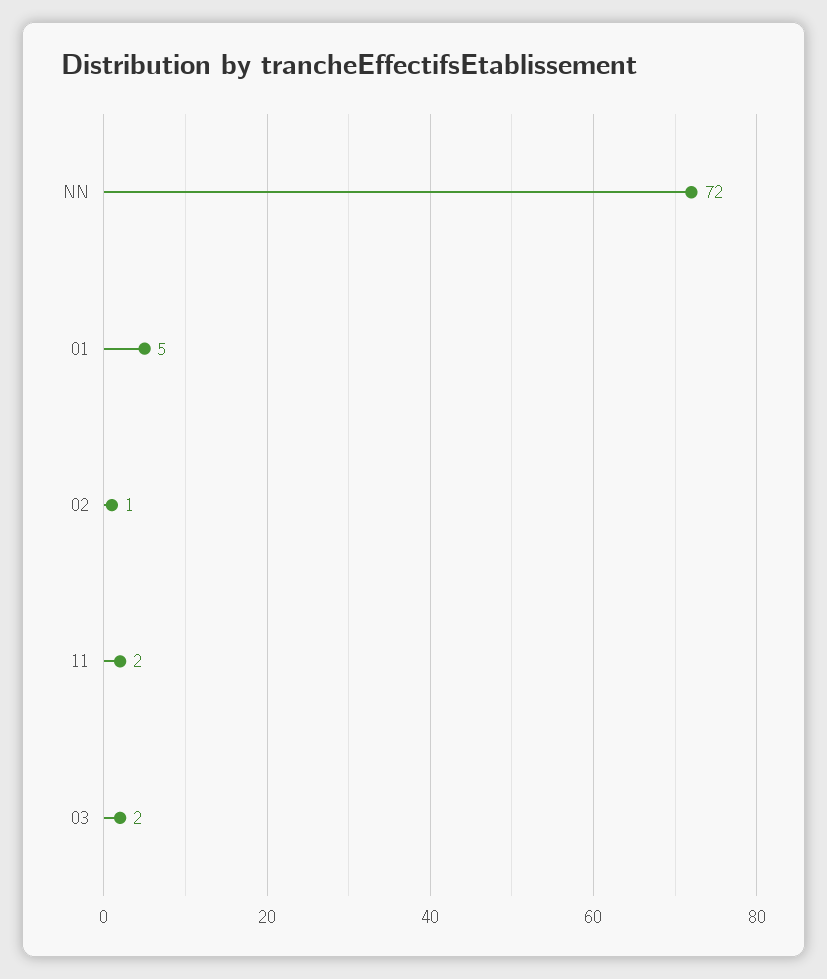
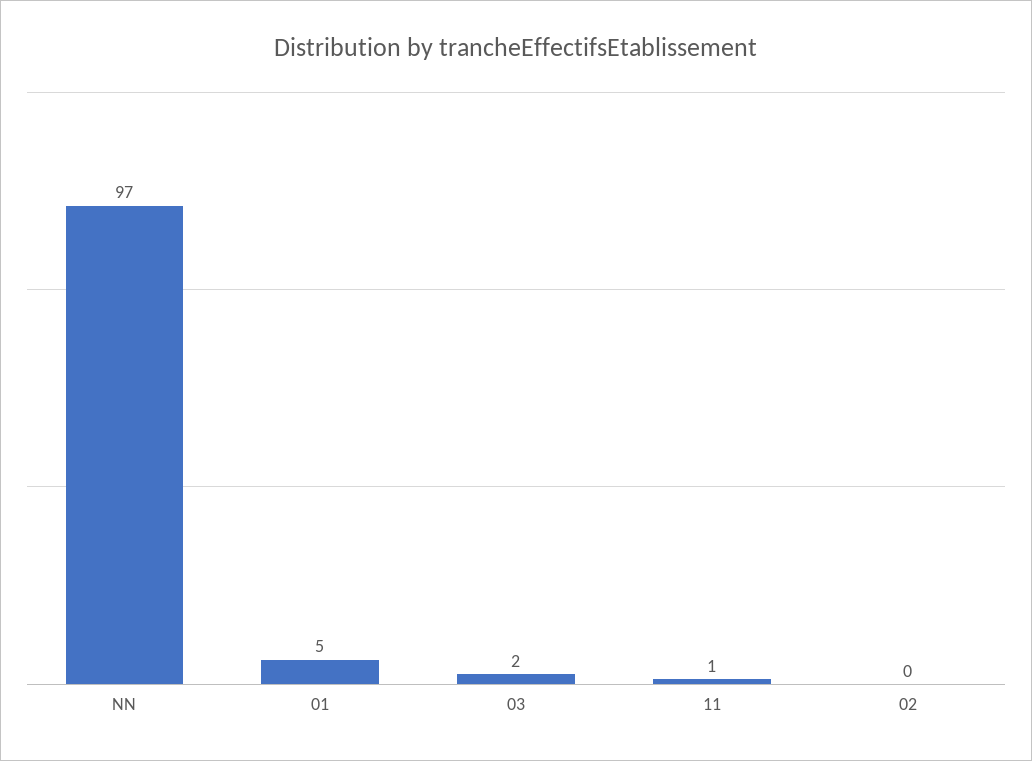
  {
-   "NN": 72,
+   "NN": 97,
    "01": 5,
-   "02": 1,
+   "02": 0,
-   "11": 2,
+   "11": 1,
    "03": 2
  }

